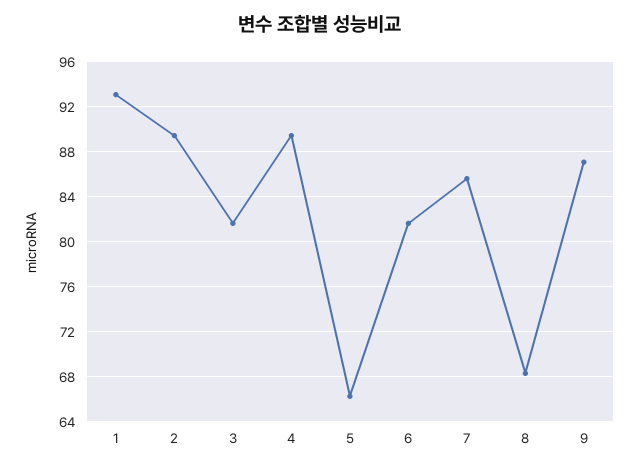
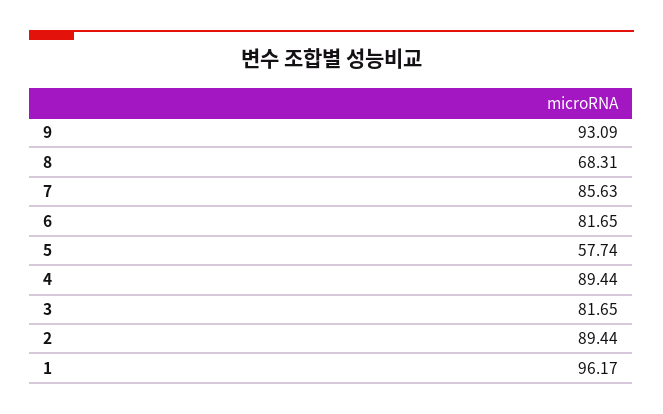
  {
-   "1": 93,
+   "1": 96.17,
    "2": 89.44,
    "3": 81.65,
    "4": 89.44,
-   "5": 66,
+   "5": 57.74,
    "6": 81.65,
    "7": 85.63,
    "8": 68.31,
-   "9": 87
+   "9": 93.09
  }

